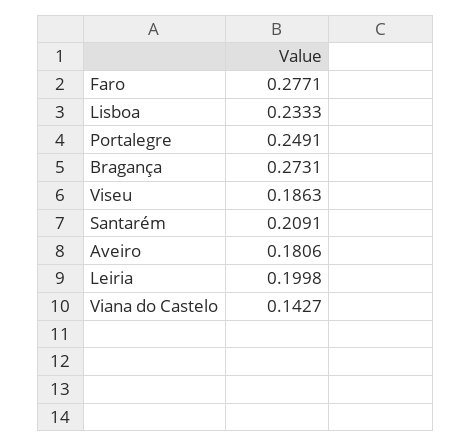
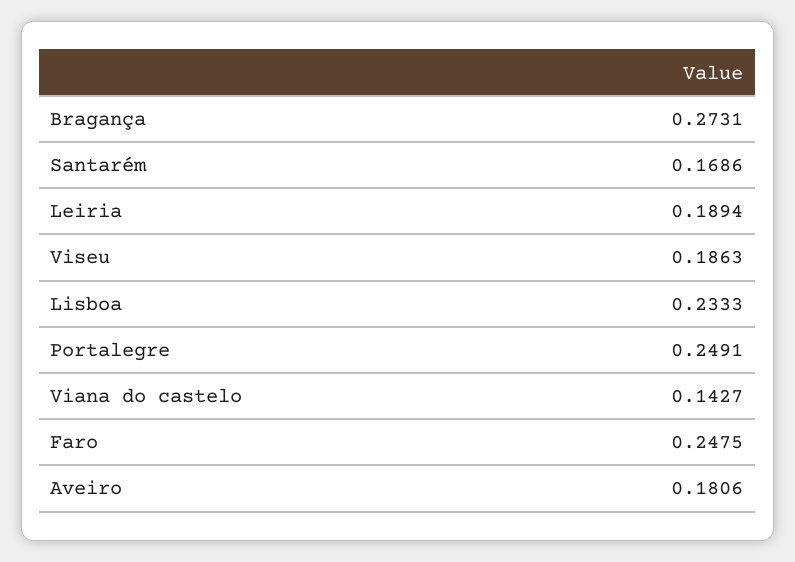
  {
-   "Faro": 0.2771,
+   "Faro": 0.2475,
    "Lisboa": 0.2333,
    "Portalegre": 0.2491,
    "Bragança": 0.2731,
    "Viseu": 0.1863,
-   "Santarém": 0.2091,
+   "Santarém": 0.1686,
    "Aveiro": 0.1806,
-   "Leiria": 0.1998,
+   "Leiria": 0.1894,
    "Viana do Castelo": 0.1427
  }

